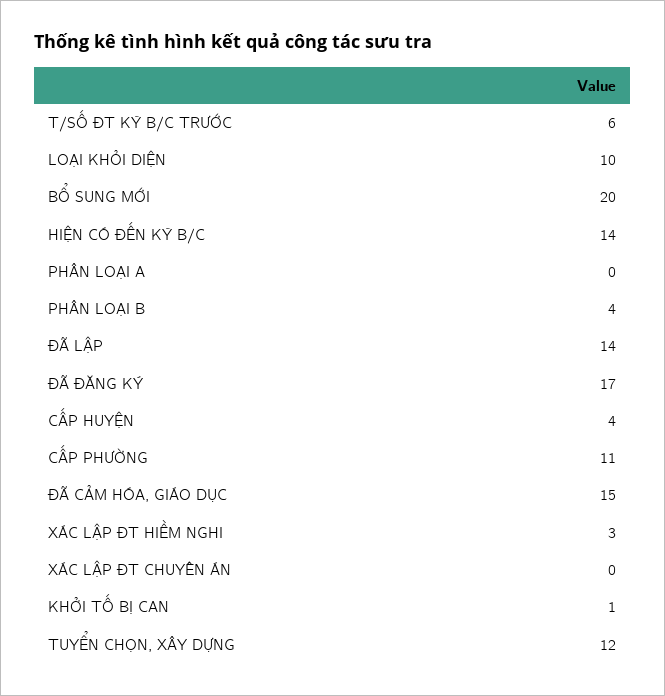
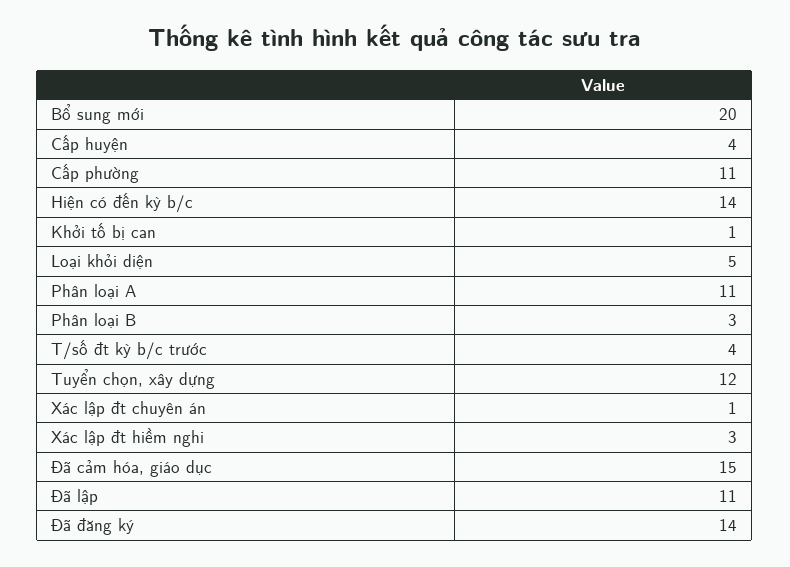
  {
-   "T/SỐ ĐT KỲ B/C TRƯỚC": 6,
+   "T/SỐ ĐT KỲ B/C TRƯỚC": 4,
-   "LOẠI KHỎI DIỆN": 10,
+   "LOẠI KHỎI DIỆN": 5,
    "BỔ SUNG MỚI": 20,
    "HIỆN CÓ ĐẾN KỲ B/C": 14,
-   "PHÂN LOẠI A": 0,
+   "PHÂN LOẠI A": 11,
-   "PHÂN LOẠI B": 4,
+   "PHÂN LOẠI B": 3,
-   "ĐÃ LẬP": 14,
+   "ĐÃ LẬP": 11,
-   "ĐÃ ĐĂNG KÝ": 17,
+   "ĐÃ ĐĂNG KÝ": 14,
    "CẤP HUYỆN": 4,
    "CẤP PHƯỜNG": 11,
    "ĐÃ CẢM HÓA, GIÁO DỤC": 15,
    "XÁC LẬP ĐT HIỀM NGHI": 3,
-   "XÁC LẬP ĐT CHUYÊN ÁN": 0,
+   "XÁC LẬP ĐT CHUYÊN ÁN": 1,
    "KHỞI TỐ BỊ CAN": 1,
    "TUYỂN CHỌN, XÂY DỰNG": 12
  }

